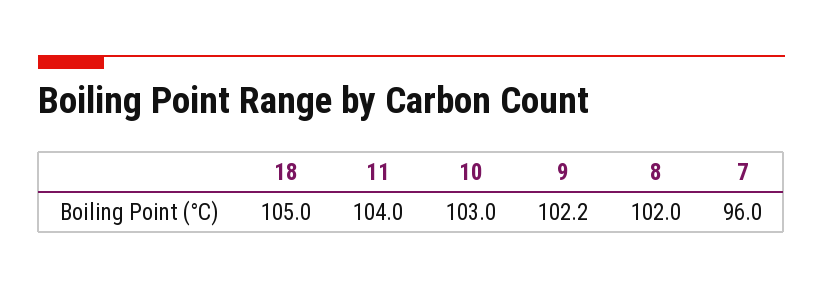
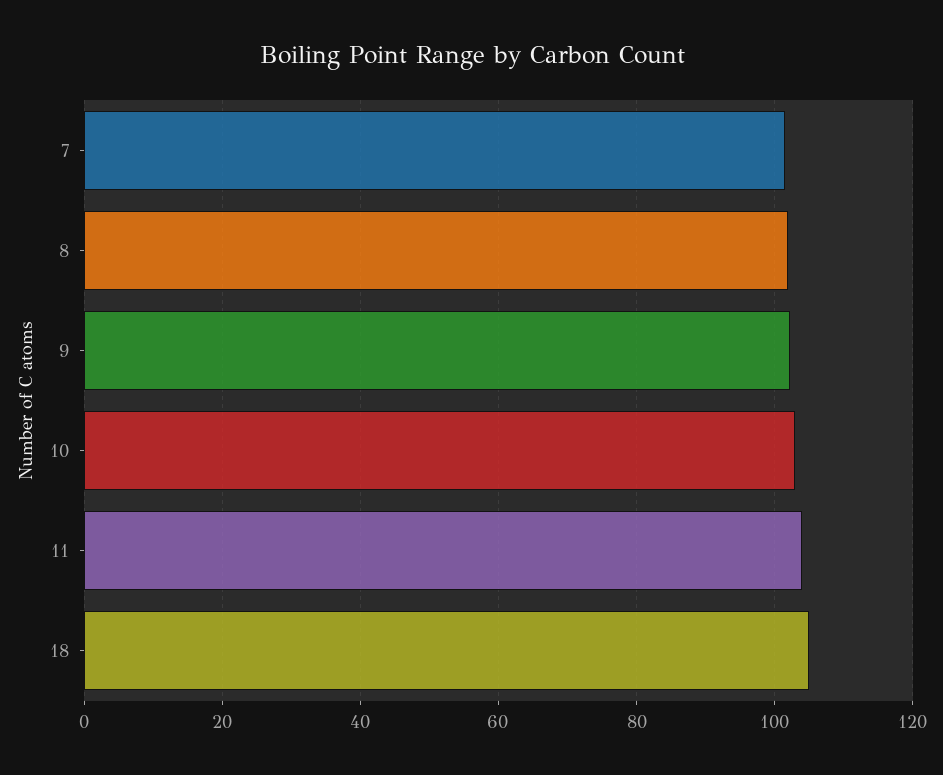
  {
    "18": 105,
    "11": 104,
    "10": 103,
    "9": 102.2,
    "8": 102,
-   "7": 96
+   "7": 102
  }

